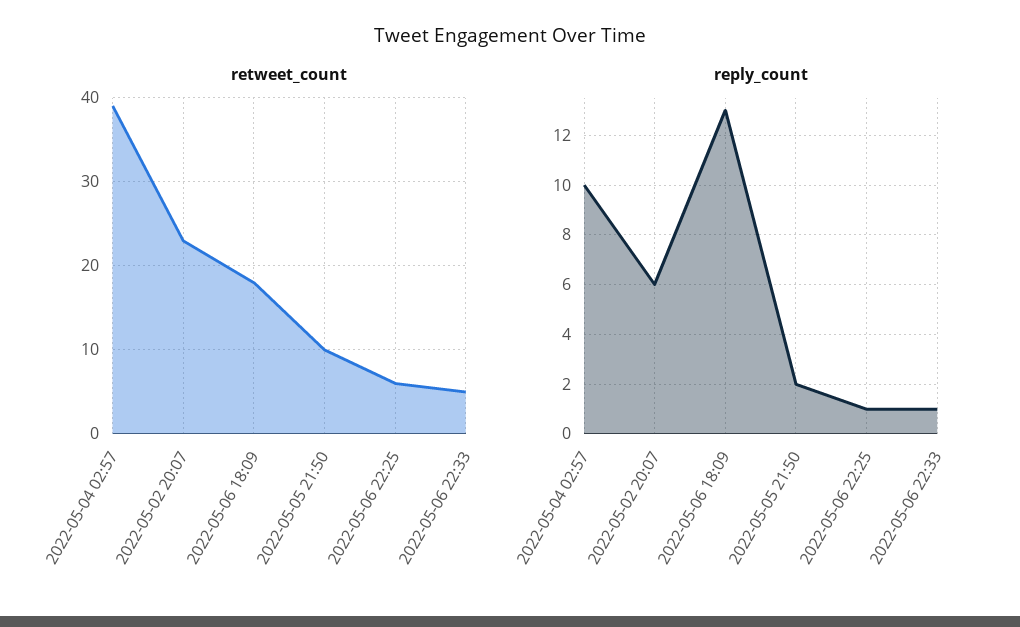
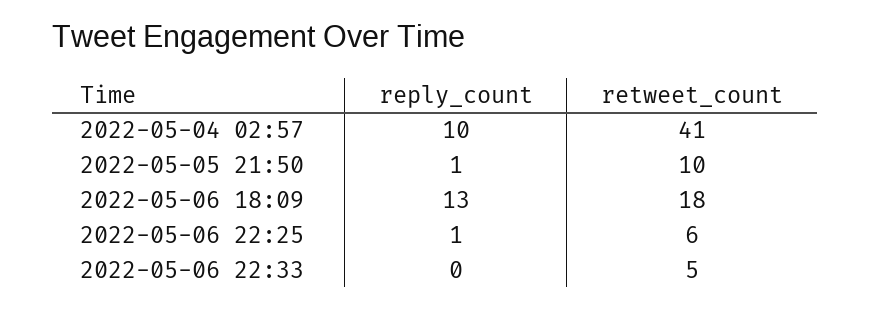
  {
    "retweet_count": {
-     "2022-05-04 02:57": 39,
+     "2022-05-04 02:57": 41,
-     "2022-05-02 20:07": 23,
      "2022-05-06 18:09": 18,
      "2022-05-05 21:50": 10,
      "2022-05-06 22:25": 6,
      "2022-05-06 22:33": 5
    },
    "reply_count": {
      "2022-05-04 02:57": 10,
-     "2022-05-02 20:07": 6,
      "2022-05-06 18:09": 13,
-     "2022-05-05 21:50": 2,
+     "2022-05-05 21:50": 1,
      "2022-05-06 22:25": 1,
-     "2022-05-06 22:33": 1
+     "2022-05-06 22:33": 0
    }
  }

